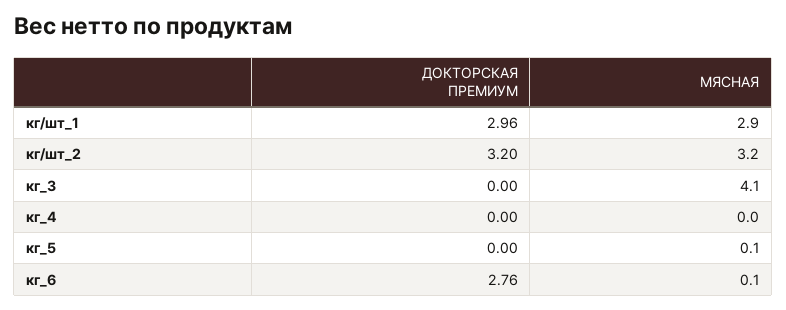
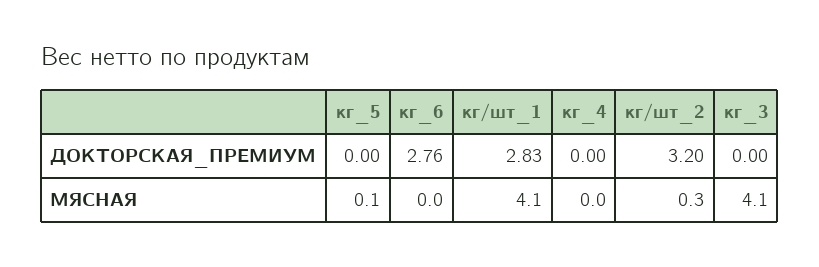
  {
    "ДОКТОРСКАЯ ПРЕМИУМ": {
-     "кг/шт_1": 2.96,
+     "кг/шт_1": 2.83,
      "кг/шт_2": 3.2,
      "кг_3": 0,
      "кг_4": 0,
      "кг_5": 0,
      "кг_6": 2.76
    },
    "МЯСНАЯ": {
-     "кг/шт_1": 2.9,
+     "кг/шт_1": 4.1,
-     "кг/шт_2": 3.2,
+     "кг/шт_2": 0.3,
      "кг_3": 4.1,
      "кг_4": 0,
      "кг_5": 0.1,
-     "кг_6": 0.1
+     "кг_6": 0
    }
  }

